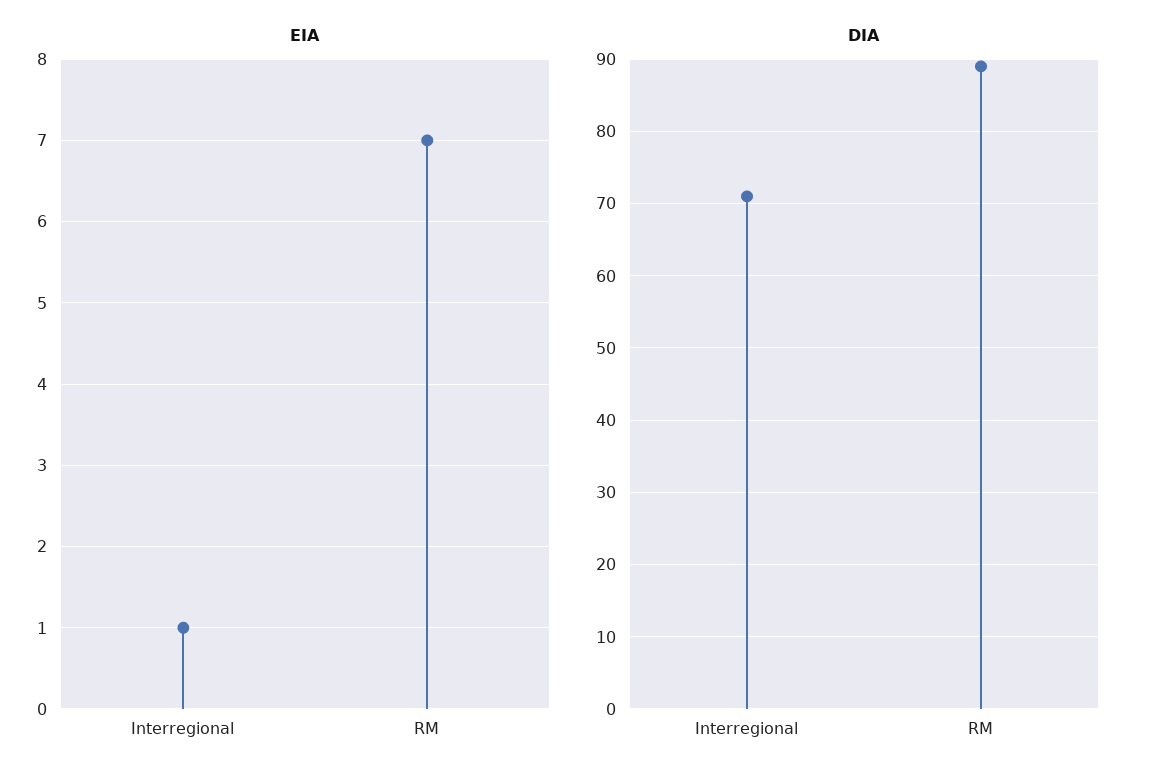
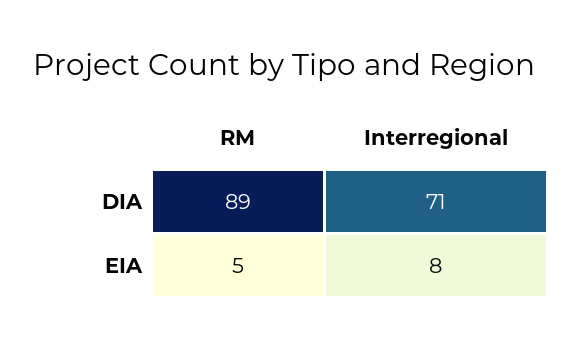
  {
    "EIA": {
-     "Interregional": 1,
+     "Interregional": 8,
-     "RM": 7
+     "RM": 5
    },
    "DIA": {
      "Interregional": 71,
      "RM": 89
    }
  }

